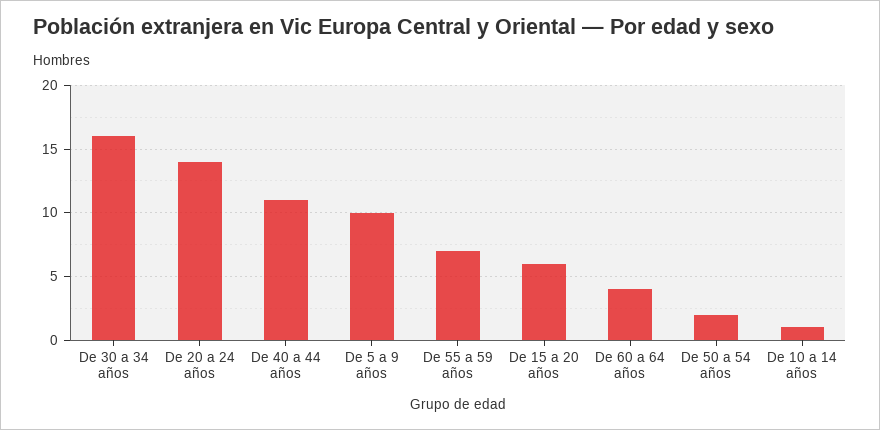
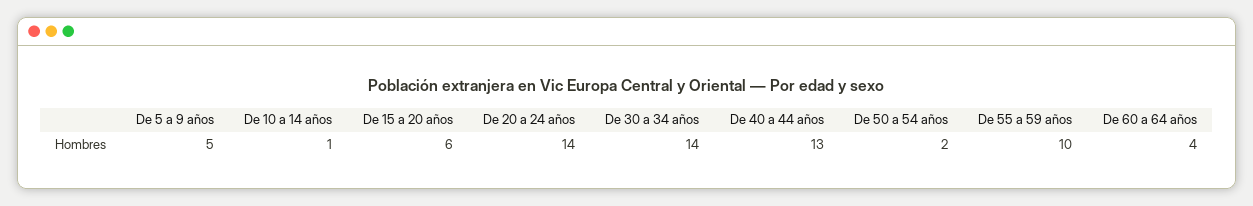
  {
-   "De 30 a 34 años": 16,
+   "De 30 a 34 años": 14,
    "De 20 a 24 años": 14,
-   "De 40 a 44 años": 11,
+   "De 40 a 44 años": 13,
-   "De 5 a 9 años": 10,
+   "De 5 a 9 años": 5,
-   "De 55 a 59 años": 7,
+   "De 55 a 59 años": 10,
    "De 15 a 20 años": 6,
    "De 60 a 64 años": 4,
    "De 50 a 54 años": 2,
    "De 10 a 14 años": 1
  }

